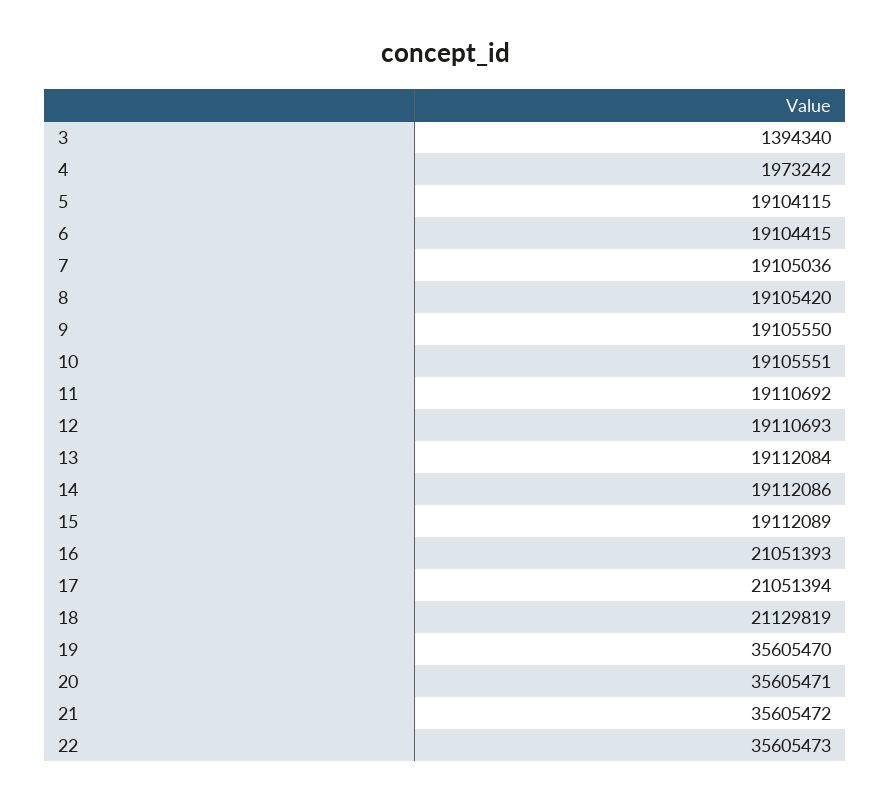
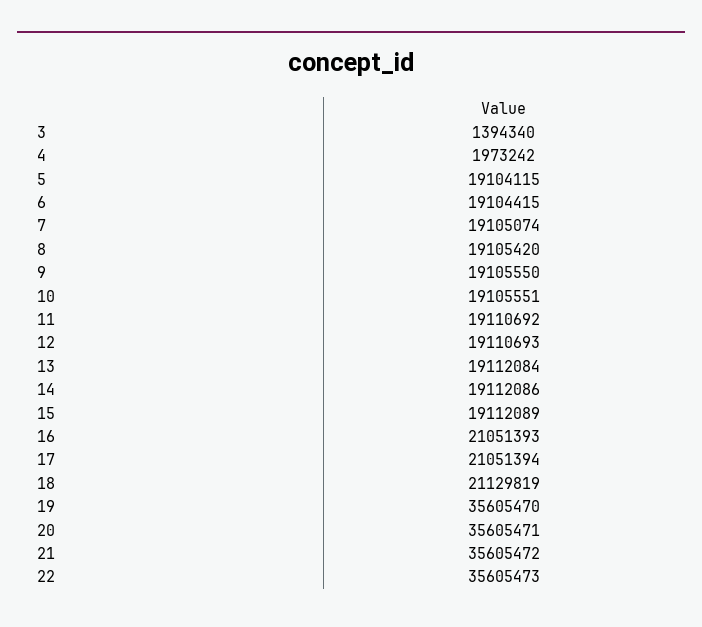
  {
    "3": 1394340,
    "4": 1973242,
    "5": 19104115,
    "6": 19104415,
-   "7": 19105036,
+   "7": 19105074,
    "8": 19105420,
    "9": 19105550,
    "10": 19105551,
    "11": 19110692,
    "12": 19110693,
    "13": 19112084,
    "14": 19112086,
    "15": 19112089,
    "16": 21051393,
    "17": 21051394,
    "18": 21129819,
    "19": 35605470,
    "20": 35605471,
    "21": 35605472,
    "22": 35605473
  }

